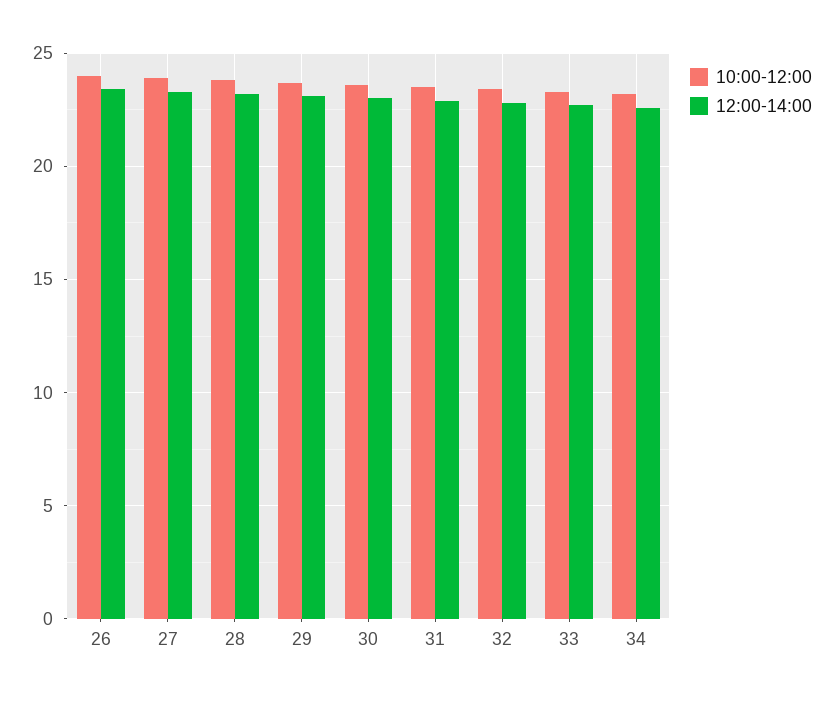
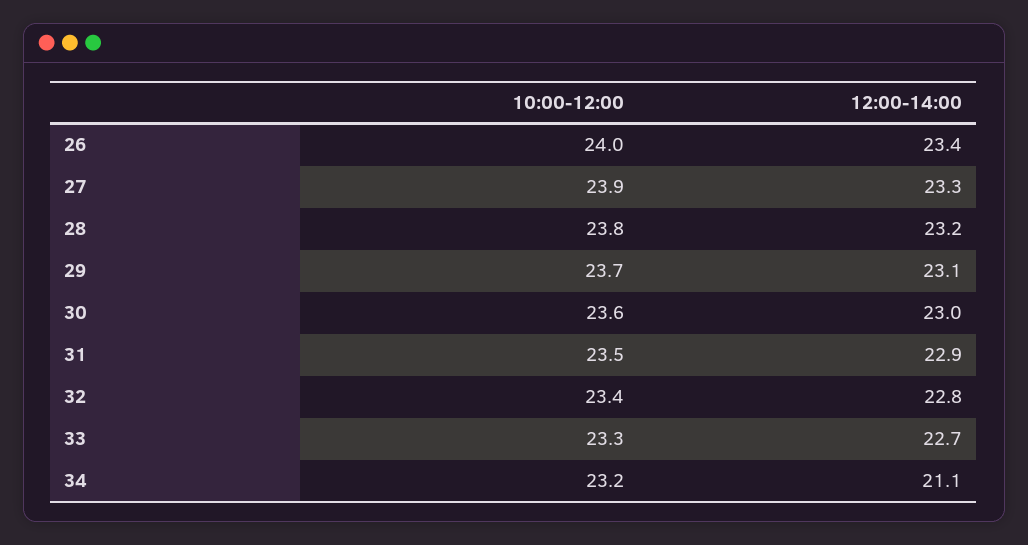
  {
    "10:00-12:00": {
      "26": 24,
      "27": 23.9,
      "28": 23.8,
      "29": 23.7,
      "30": 23.6,
      "31": 23.5,
      "32": 23.4,
      "33": 23.3,
      "34": 23.2
    },
    "12:00-14:00": {
      "26": 23.4,
      "27": 23.3,
      "28": 23.2,
      "29": 23.1,
      "30": 23,
      "31": 22.9,
      "32": 22.8,
      "33": 22.7,
-     "34": 22.5
+     "34": 21.1
    }
  }

